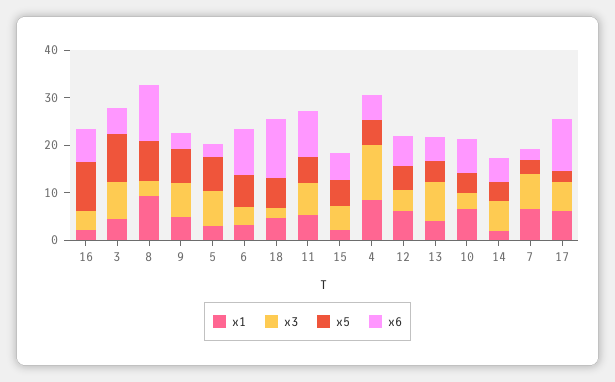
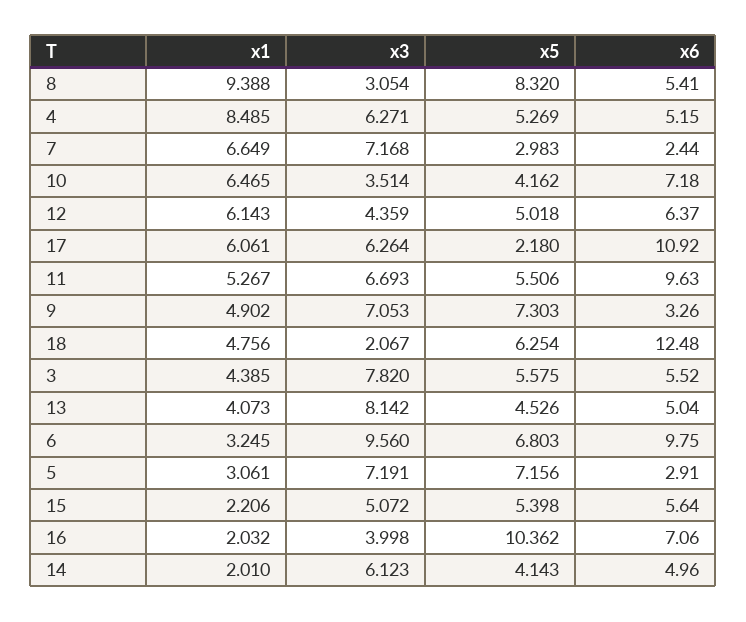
  {
    "x1": {
      "16": 2.032,
      "3": 4.385,
      "8": 9.388,
      "9": 4.902,
      "5": 3.061,
      "6": 3.245,
      "18": 4.756,
      "11": 5.267,
      "15": 2.206,
      "4": 8.485,
      "12": 6.143,
      "13": 4.073,
      "10": 6.465,
      "14": 2.01,
      "7": 6.649,
      "17": 6.061
    },
    "x3": {
      "16": 3.998,
      "3": 7.82,
      "8": 3.054,
      "9": 7.053,
      "5": 7.191,
-     "6": 4,
+     "6": 9.56,
      "18": 2.067,
      "11": 6.693,
      "15": 5.072,
-     "4": 12,
+     "4": 6.271,
      "12": 4.359,
      "13": 8.142,
      "10": 3.514,
      "14": 6.123,
      "7": 7.168,
      "17": 6.264
    },
    "x5": {
      "16": 10.362,
-     "3": 10,
+     "3": 5.575,
      "8": 8.32,
      "9": 7.303,
      "5": 7.156,
      "6": 6.803,
      "18": 6.254,
      "11": 5.506,
      "15": 5.398,
      "4": 5.269,
      "12": 5.018,
      "13": 4.526,
      "10": 4.162,
      "14": 4.143,
      "7": 2.983,
      "17": 2.18
    },
    "x6": {
      "16": 7.06,
      "3": 5.52,
-     "8": 12,
+     "8": 5.41,
      "9": 3.26,
      "5": 2.91,
      "6": 9.75,
      "18": 12.48,
      "11": 9.63,
      "15": 5.64,
      "4": 5.15,
      "12": 6.37,
      "13": 5.04,
      "10": 7.18,
      "14": 4.96,
      "7": 2.44,
      "17": 10.92
    }
  }

